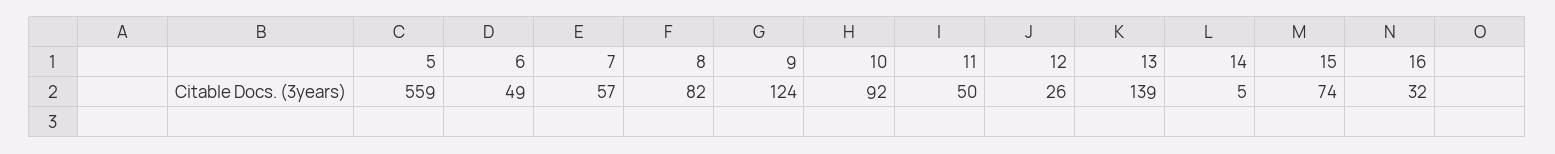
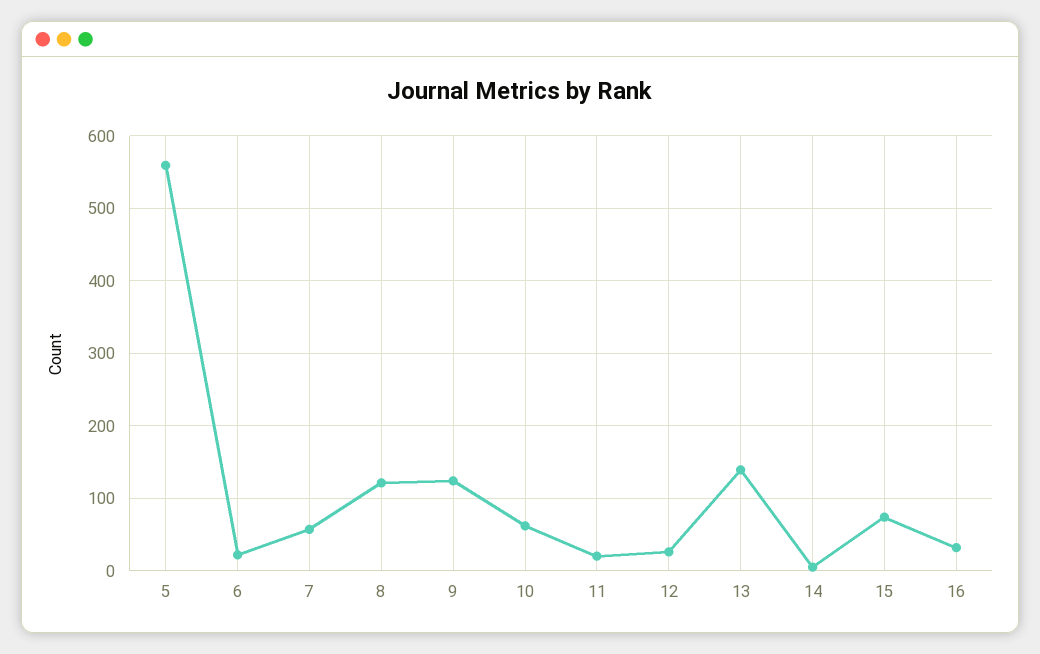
  {
    "5": 559,
-   "6": 49,
+   "6": 20,
    "7": 57,
-   "8": 82,
+   "8": 120,
    "9": 124,
-   "10": 92,
+   "10": 60,
-   "11": 50,
+   "11": 20,
    "12": 26,
    "13": 139,
    "14": 5,
    "15": 74,
    "16": 32
  }

